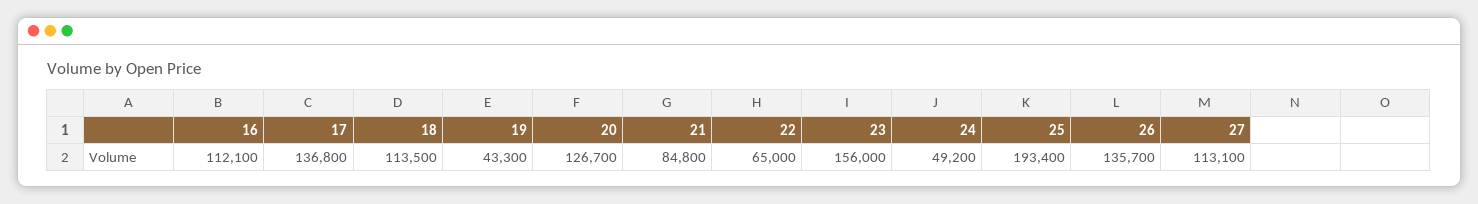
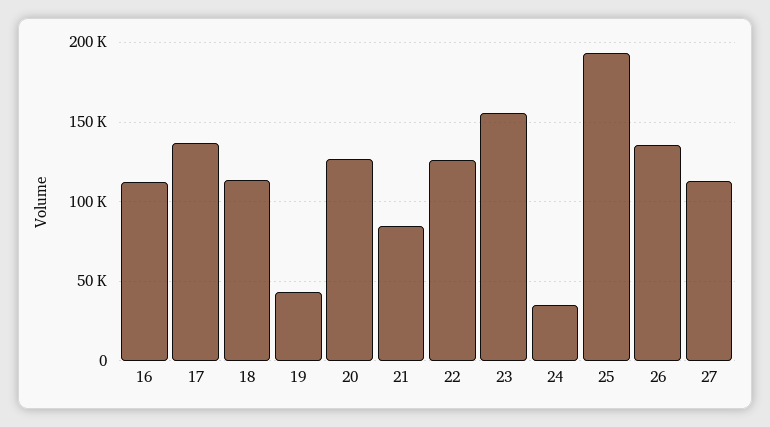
  {
    "16": 112100,
    "17": 136800,
    "18": 113500,
    "19": 43300,
    "20": 126700,
    "21": 84800,
-   "22": 65000,
+   "22": 125000,
    "23": 156000,
-   "24": 49200,
+   "24": 35000,
    "25": 193400,
    "26": 135700,
    "27": 113100
  }

